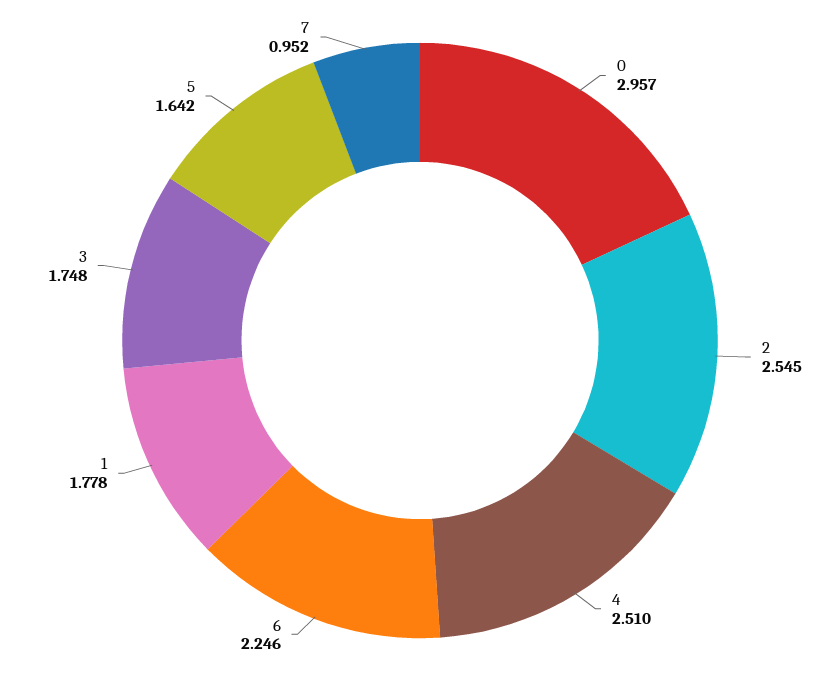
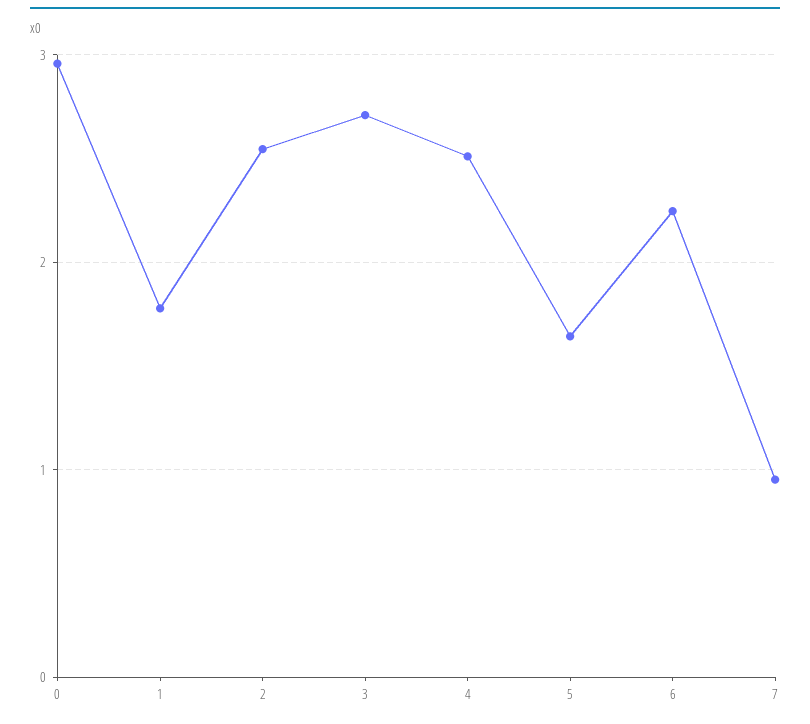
  {
    "0": 2.957,
    "2": 2.545,
    "4": 2.51,
    "6": 2.246,
    "1": 1.778,
-   "3": 1.748,
+   "3": 2.7,
    "5": 1.642,
    "7": 0.952
  }

